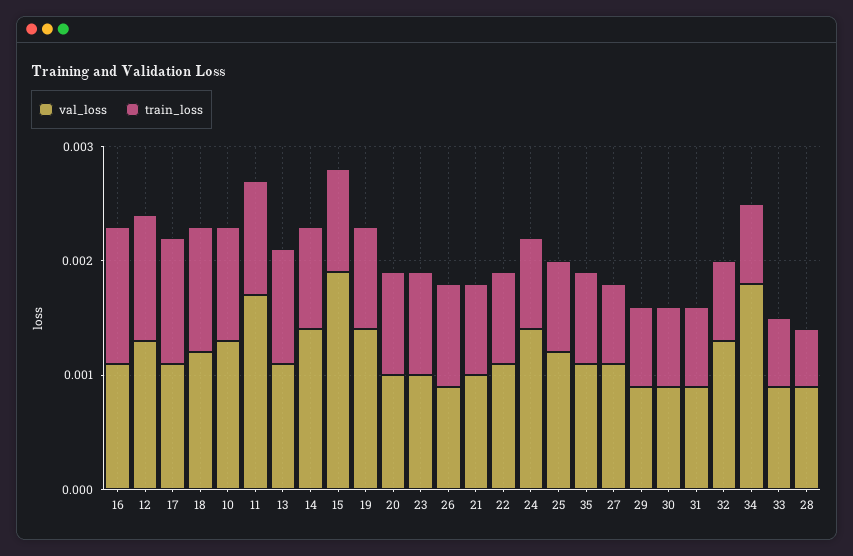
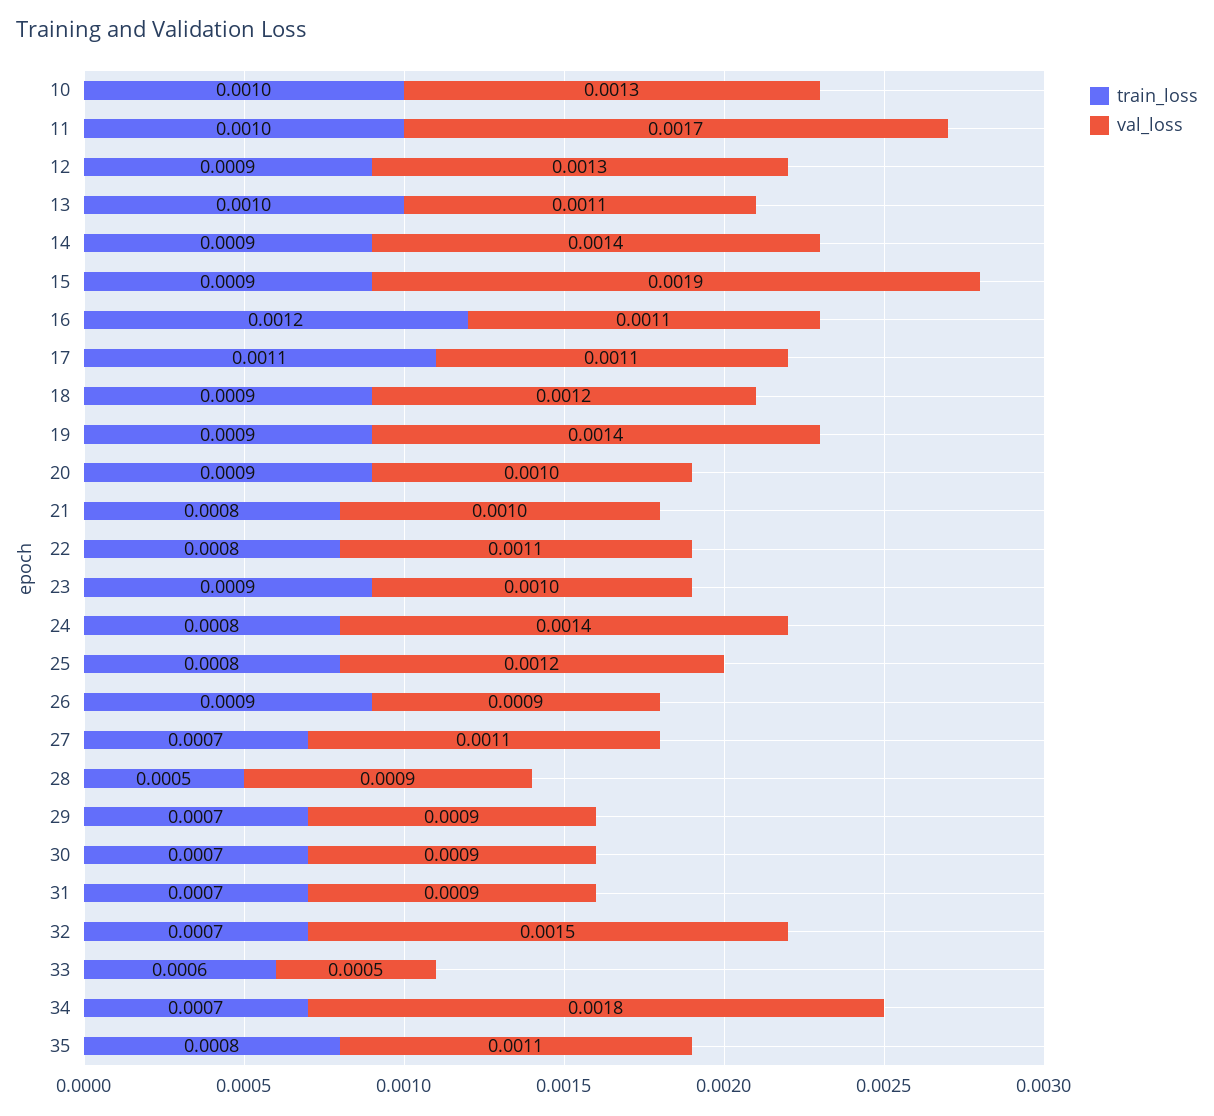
  {
    "val_loss": {
      "16": 0.0011,
      "12": 0.0013,
      "17": 0.0011,
      "18": 0.0012,
      "10": 0.0013,
      "11": 0.0017,
      "13": 0.0011,
      "14": 0.0014,
      "15": 0.0019,
      "19": 0.0014,
      "20": 0.001,
      "23": 0.001,
      "26": 0.0009,
      "21": 0.001,
      "22": 0.0011,
      "24": 0.0014,
      "25": 0.0012,
      "35": 0.0011,
      "27": 0.0011,
      "29": 0.0009,
      "30": 0.0009,
      "31": 0.0009,
-     "32": 0.0013,
+     "32": 0.0015,
      "34": 0.0018,
-     "33": 0.0009,
+     "33": 0.0005,
      "28": 0.0009
    },
    "train_loss": {
      "16": 0.0012,
-     "12": 0.0011,
+     "12": 0.0009,
      "17": 0.0011,
-     "18": 0.0011,
+     "18": 0.0009,
      "10": 0.001,
      "11": 0.001,
      "13": 0.001,
      "14": 0.0009,
      "15": 0.0009,
      "19": 0.0009,
      "20": 0.0009,
      "23": 0.0009,
      "26": 0.0009,
      "21": 0.0008,
      "22": 0.0008,
      "24": 0.0008,
      "25": 0.0008,
      "35": 0.0008,
      "27": 0.0007,
      "29": 0.0007,
      "30": 0.0007,
      "31": 0.0007,
      "32": 0.0007,
      "34": 0.0007,
      "33": 0.0006,
      "28": 0.0005
    }
  }

